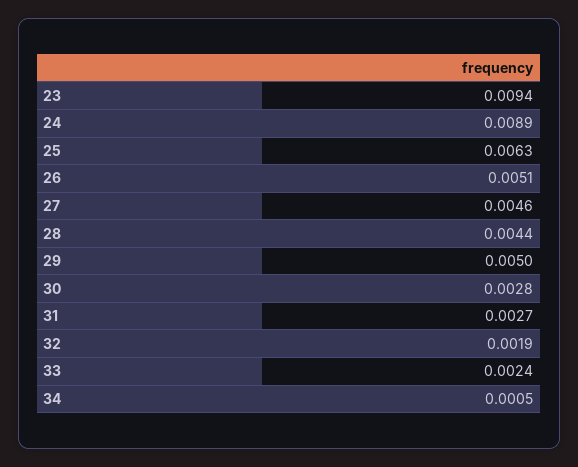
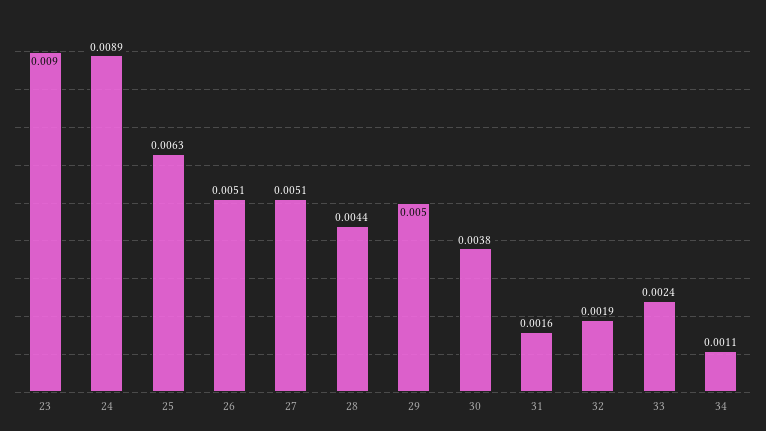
  {
-   "23": 0.0094,
+   "23": 0.009,
    "24": 0.0089,
    "25": 0.0063,
    "26": 0.0051,
-   "27": 0.0046,
+   "27": 0.0051,
    "28": 0.0044,
    "29": 0.005,
-   "30": 0.0028,
+   "30": 0.0038,
-   "31": 0.0027,
+   "31": 0.0016,
    "32": 0.0019,
    "33": 0.0024,
-   "34": 0.0005
+   "34": 0.0011
  }

